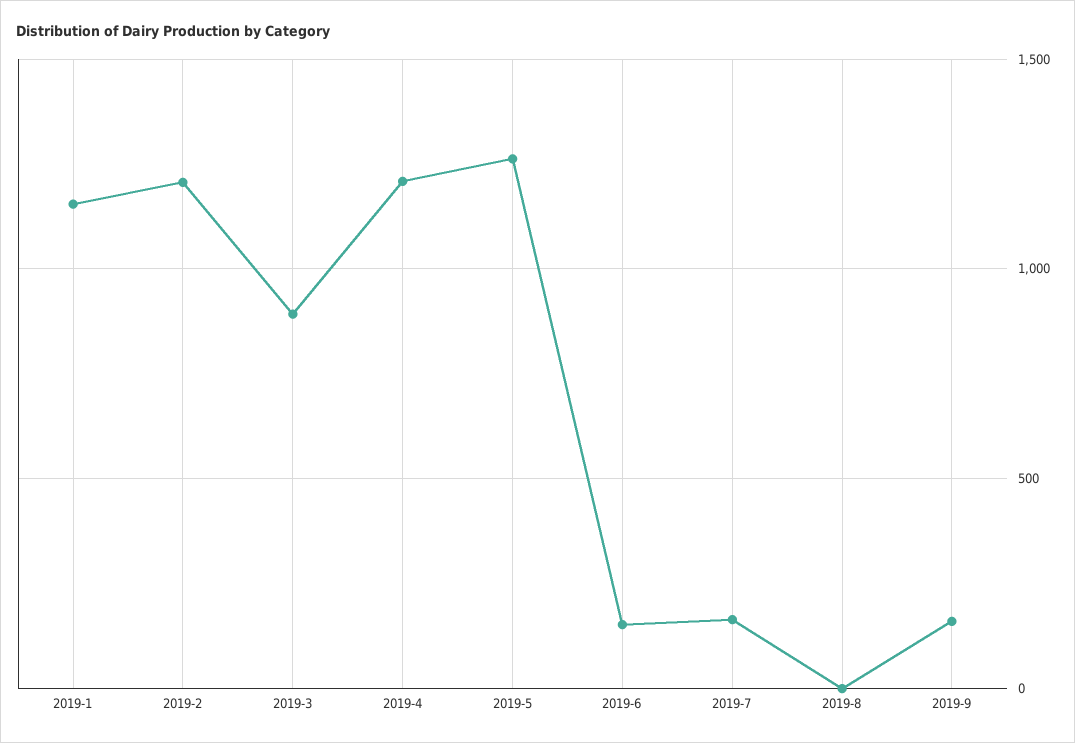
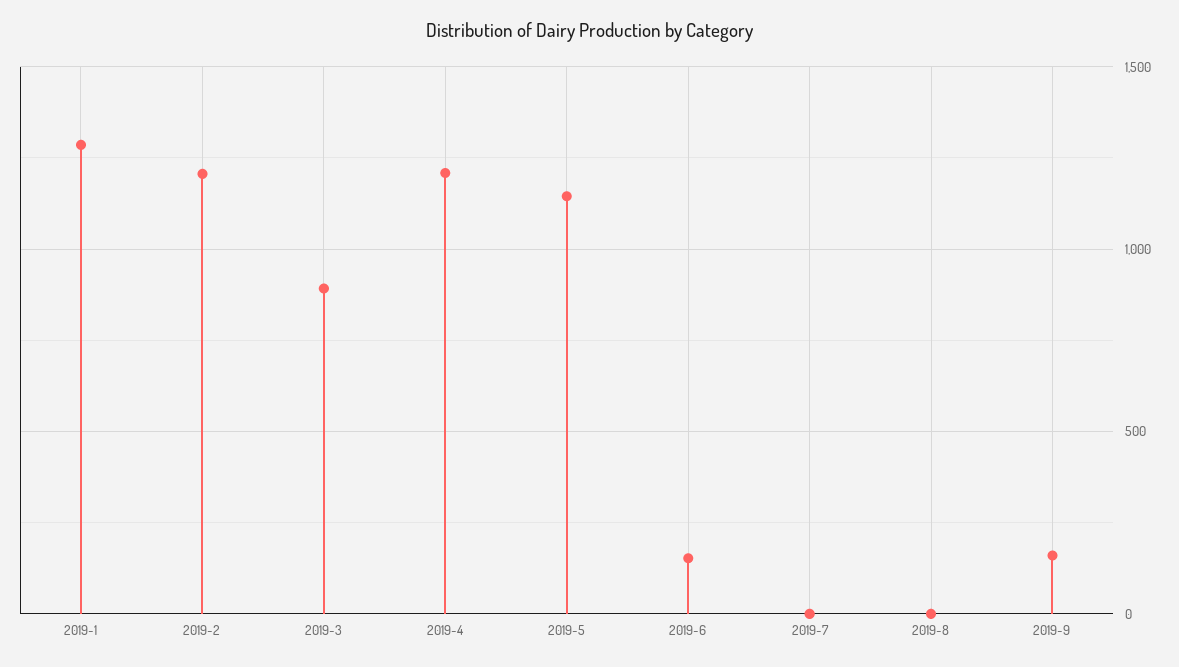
  {
-   "2019-1": 1150,
+   "2019-1": 1300,
    "2019-2": 1200,
    "2019-3": 900,
    "2019-4": 1200,
-   "2019-5": 1250,
+   "2019-5": 1150,
    "2019-6": 150,
-   "2019-7": 150,
+   "2019-7": 0,
    "2019-8": 0,
    "2019-9": 150
  }

